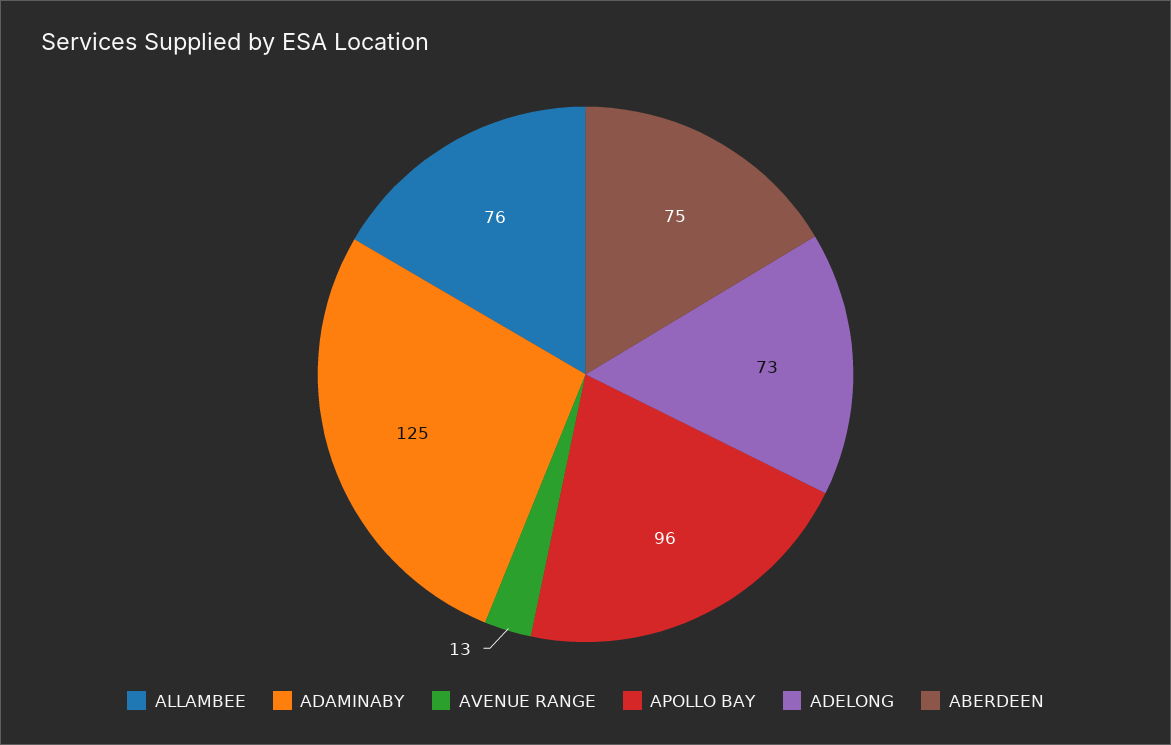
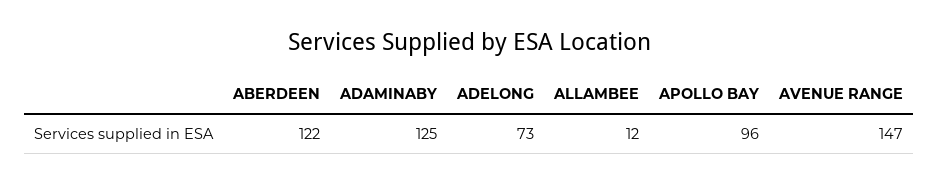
  {
-   "ALLAMBEE": 76,
+   "ALLAMBEE": 12,
    "ADAMINABY": 125,
-   "AVENUE RANGE": 13,
+   "AVENUE RANGE": 147,
    "APOLLO BAY": 96,
    "ADELONG": 73,
-   "ABERDEEN": 75
+   "ABERDEEN": 122
  }

